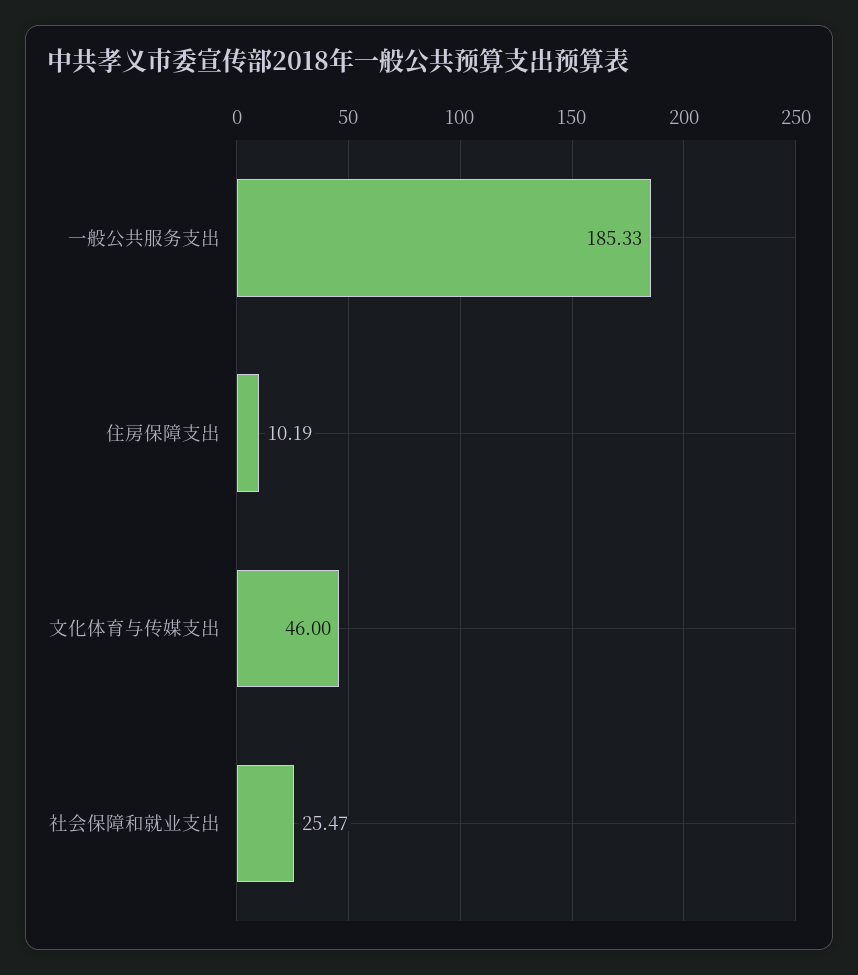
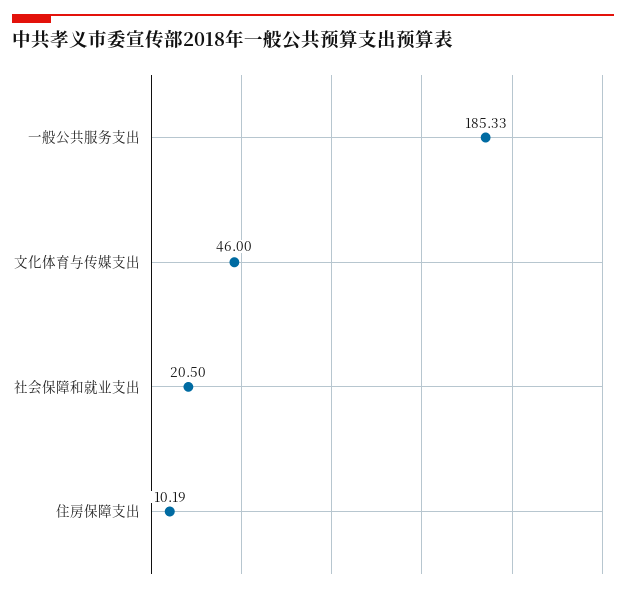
  {
    "一般公共服务支出": 185.33,
    "住房保障支出": 10.19,
    "文化体育与传媒支出": 46,
-   "社会保障和就业支出": 25.47
+   "社会保障和就业支出": 20.5
  }

